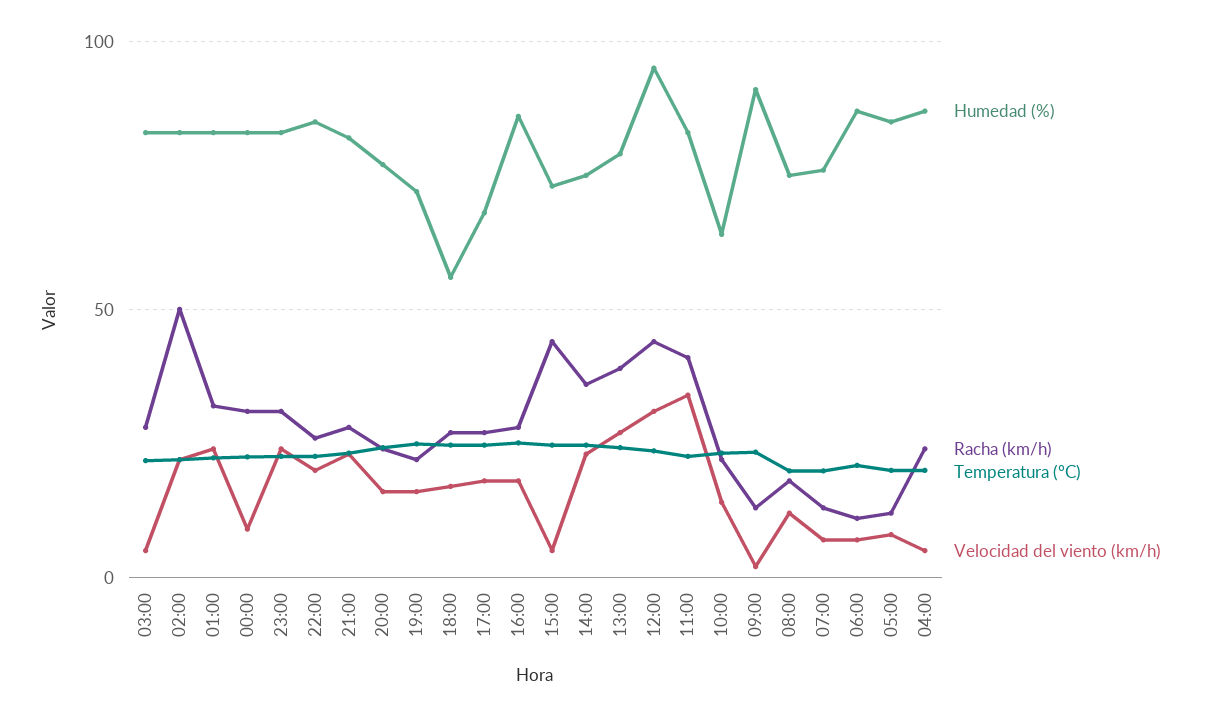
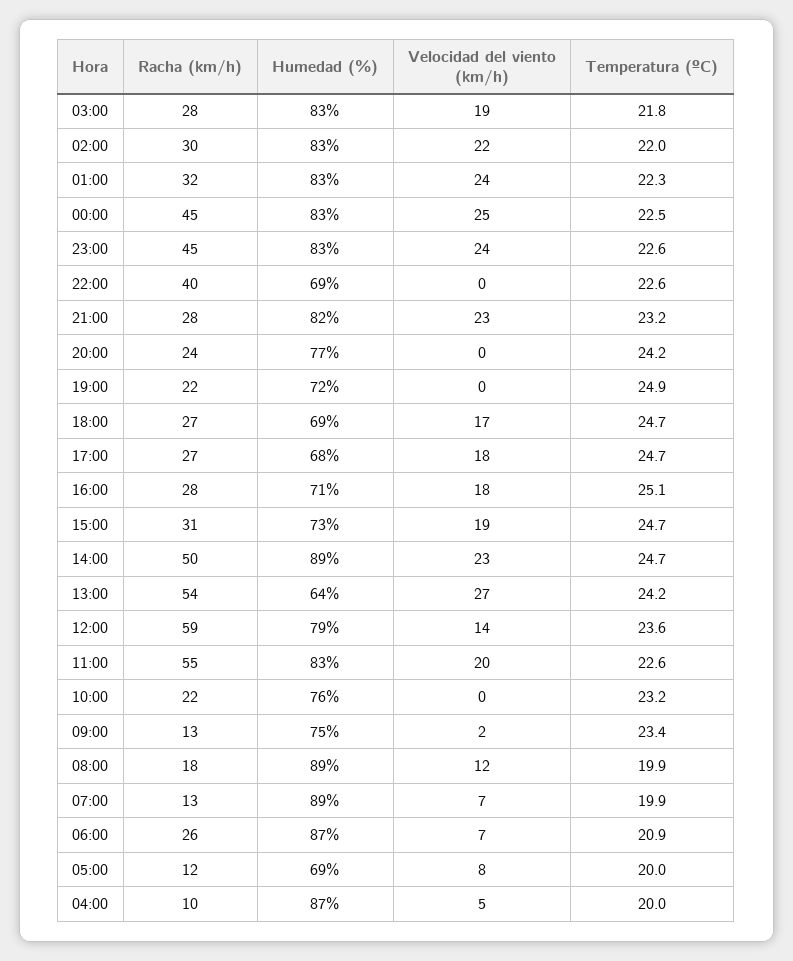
  {
    "Humedad (%)": {
      "03:00": 83,
      "02:00": 83,
      "01:00": 83,
      "00:00": 83,
      "23:00": 83,
-     "22:00": 85,
+     "22:00": 69,
      "21:00": 82,
      "20:00": 77,
      "19:00": 72,
-     "18:00": 55,
+     "18:00": 69,
      "17:00": 68,
-     "16:00": 85,
+     "16:00": 71,
      "15:00": 73,
-     "14:00": 75,
+     "14:00": 89,
-     "13:00": 80,
+     "13:00": 64,
-     "12:00": 95,
+     "12:00": 79,
      "11:00": 83,
-     "10:00": 65,
+     "10:00": 76,
-     "09:00": 90,
+     "09:00": 75,
-     "08:00": 75,
+     "08:00": 89,
-     "07:00": 75,
+     "07:00": 89,
      "06:00": 87,
-     "05:00": 85,
+     "05:00": 69,
      "04:00": 87
    },
    "Racha (km/h)": {
      "03:00": 28,
-     "02:00": 50,
+     "02:00": 30,
      "01:00": 32,
-     "00:00": 30,
+     "00:00": 45,
-     "23:00": 30,
+     "23:00": 45,
-     "22:00": 25,
+     "22:00": 40,
      "21:00": 28,
      "20:00": 24,
      "19:00": 22,
      "18:00": 27,
      "17:00": 27,
      "16:00": 28,
-     "15:00": 45,
+     "15:00": 31,
-     "14:00": 35,
+     "14:00": 50,
-     "13:00": 40,
+     "13:00": 54,
-     "12:00": 45,
+     "12:00": 59,
-     "11:00": 40,
+     "11:00": 55,
      "10:00": 22,
      "09:00": 13,
      "08:00": 18,
      "07:00": 13,
-     "06:00": 10,
+     "06:00": 26,
      "05:00": 12,
-     "04:00": 25
+     "04:00": 10
    },
    "Temperatura (ºC)": {
      "03:00": 21.8,
      "02:00": 22,
      "01:00": 22.3,
      "00:00": 22.5,
      "23:00": 22.6,
      "22:00": 22.6,
      "21:00": 23.2,
      "20:00": 24.2,
      "19:00": 24.9,
      "18:00": 24.7,
      "17:00": 24.7,
      "16:00": 25.1,
      "15:00": 24.7,
      "14:00": 24.7,
      "13:00": 24.2,
      "12:00": 23.6,
      "11:00": 22.6,
      "10:00": 23.2,
      "09:00": 23.4,
      "08:00": 19.9,
      "07:00": 19.9,
      "06:00": 20.9,
      "05:00": 20,
      "04:00": 20
    },
    "Velocidad del viento (km/h)": {
-     "03:00": 5,
+     "03:00": 19,
      "02:00": 22,
      "01:00": 24,
-     "00:00": 10,
+     "00:00": 25,
      "23:00": 24,
-     "22:00": 20,
+     "22:00": 0,
      "21:00": 23,
-     "20:00": 15,
+     "20:00": 0,
-     "19:00": 15,
+     "19:00": 0,
      "18:00": 17,
      "17:00": 18,
      "16:00": 18,
-     "15:00": 5,
+     "15:00": 19,
      "14:00": 23,
      "13:00": 27,
-     "12:00": 30,
+     "12:00": 14,
-     "11:00": 35,
+     "11:00": 20,
-     "10:00": 15,
+     "10:00": 0,
      "09:00": 2,
      "08:00": 12,
      "07:00": 7,
      "06:00": 7,
      "05:00": 8,
      "04:00": 5
    }
  }

